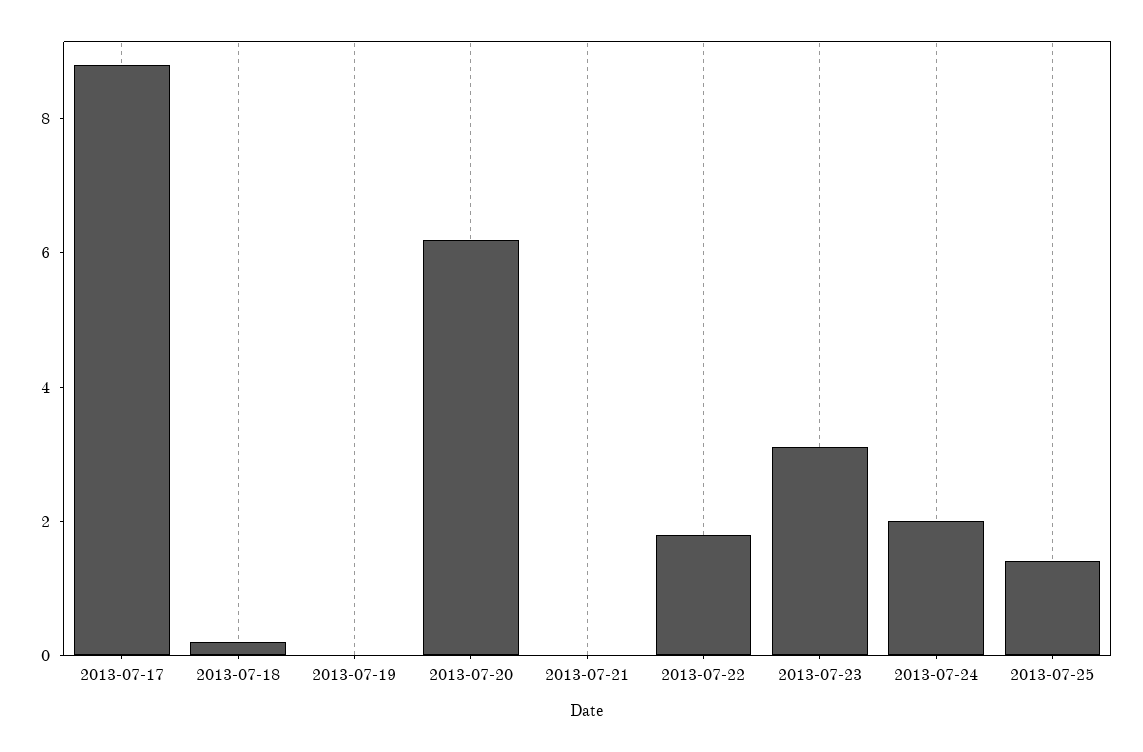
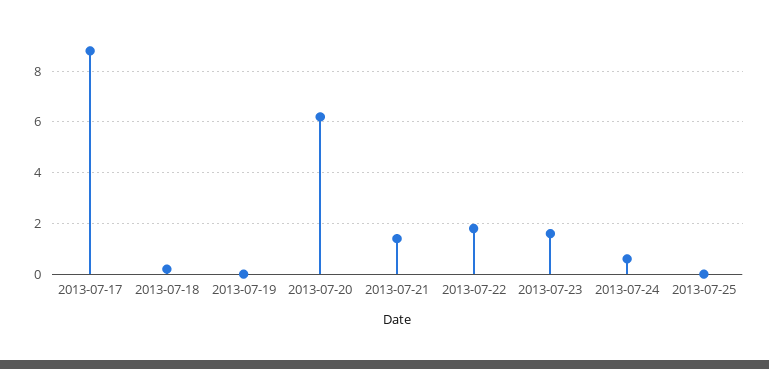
  {
    "2013-07-17": 9,
    "2013-07-18": 0,
    "2013-07-19": 0,
    "2013-07-20": 6,
-   "2013-07-21": 0,
+   "2013-07-21": 1.5,
    "2013-07-22": 2,
-   "2013-07-23": 3,
+   "2013-07-23": 1.5,
-   "2013-07-24": 2,
+   "2013-07-24": 0.5,
-   "2013-07-25": 1.5
+   "2013-07-25": 0
  }

